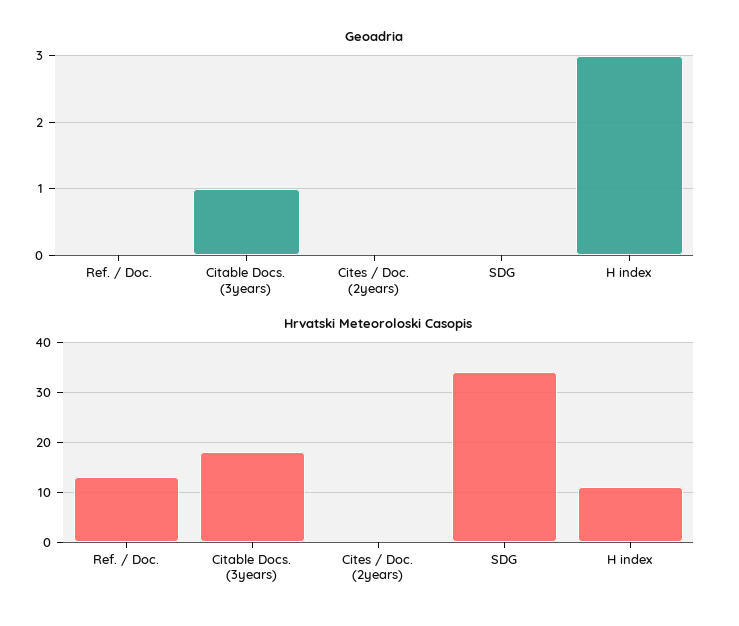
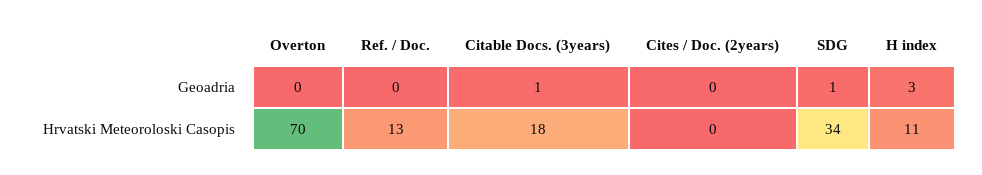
  {
    "Geoadria": {
      "Ref. / Doc.": 0,
      "Citable Docs. (3years)": 1,
      "Cites / Doc. (2years)": 0,
-     "SDG": 0,
+     "SDG": 1,
-     "H index": 3
+     "H index": 3,
+     "Overton": 0
    },
    "Hrvatski Meteoroloski Casopis": {
      "Ref. / Doc.": 13,
      "Citable Docs. (3years)": 18,
      "Cites / Doc. (2years)": 0,
      "SDG": 34,
-     "H index": 11
+     "H index": 11,
+     "Overton": 70
    }
  }

